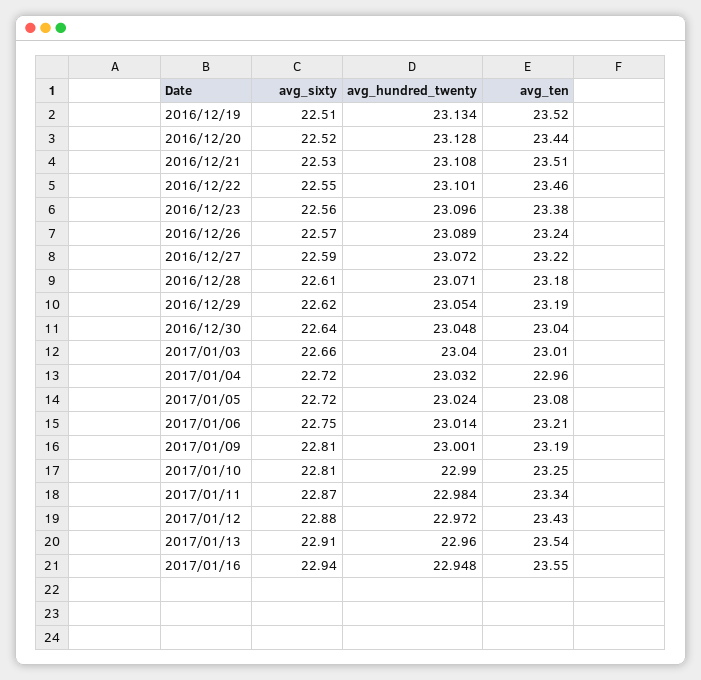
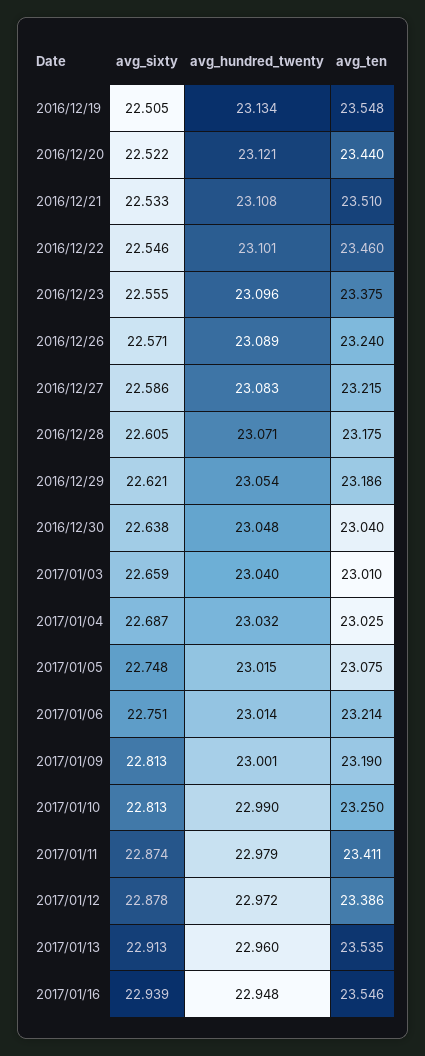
  {
    "avg_sixty": {
      "2016/12/19": 22.505,
      "2016/12/20": 22.522,
      "2016/12/21": 22.533,
      "2016/12/22": 22.546,
      "2016/12/23": 22.555,
      "2016/12/26": 22.571,
      "2016/12/27": 22.586,
      "2016/12/28": 22.605,
      "2016/12/29": 22.621,
      "2016/12/30": 22.638,
      "2017/01/03": 22.659,
-     "2017/01/04": 22.72,
+     "2017/01/04": 22.687,
-     "2017/01/05": 22.72,
+     "2017/01/05": 22.748,
      "2017/01/06": 22.751,
      "2017/01/09": 22.813,
      "2017/01/10": 22.813,
      "2017/01/11": 22.874,
      "2017/01/12": 22.878,
      "2017/01/13": 22.913,
      "2017/01/16": 22.939
    },
    "avg_hundred_twenty": {
      "2016/12/19": 23.134,
-     "2016/12/20": 23.128,
+     "2016/12/20": 23.121,
      "2016/12/21": 23.108,
      "2016/12/22": 23.101,
      "2016/12/23": 23.096,
      "2016/12/26": 23.089,
-     "2016/12/27": 23.072,
+     "2016/12/27": 23.083,
      "2016/12/28": 23.071,
      "2016/12/29": 23.054,
      "2016/12/30": 23.048,
      "2017/01/03": 23.04,
      "2017/01/04": 23.032,
-     "2017/01/05": 23.024,
+     "2017/01/05": 23.015,
      "2017/01/06": 23.014,
      "2017/01/09": 23.001,
      "2017/01/10": 22.99,
-     "2017/01/11": 22.984,
+     "2017/01/11": 22.979,
      "2017/01/12": 22.972,
      "2017/01/13": 22.96,
      "2017/01/16": 22.948
    },
    "avg_ten": {
-     "2016/12/19": 23.52,
+     "2016/12/19": 23.548,
      "2016/12/20": 23.44,
      "2016/12/21": 23.51,
      "2016/12/22": 23.46,
      "2016/12/23": 23.375,
      "2016/12/26": 23.24,
      "2016/12/27": 23.215,
      "2016/12/28": 23.175,
      "2016/12/29": 23.186,
      "2016/12/30": 23.04,
      "2017/01/03": 23.01,
-     "2017/01/04": 22.96,
+     "2017/01/04": 23.025,
      "2017/01/05": 23.075,
      "2017/01/06": 23.214,
      "2017/01/09": 23.19,
      "2017/01/10": 23.25,
-     "2017/01/11": 23.34,
+     "2017/01/11": 23.411,
-     "2017/01/12": 23.43,
+     "2017/01/12": 23.386,
      "2017/01/13": 23.535,
      "2017/01/16": 23.546
    }
  }

